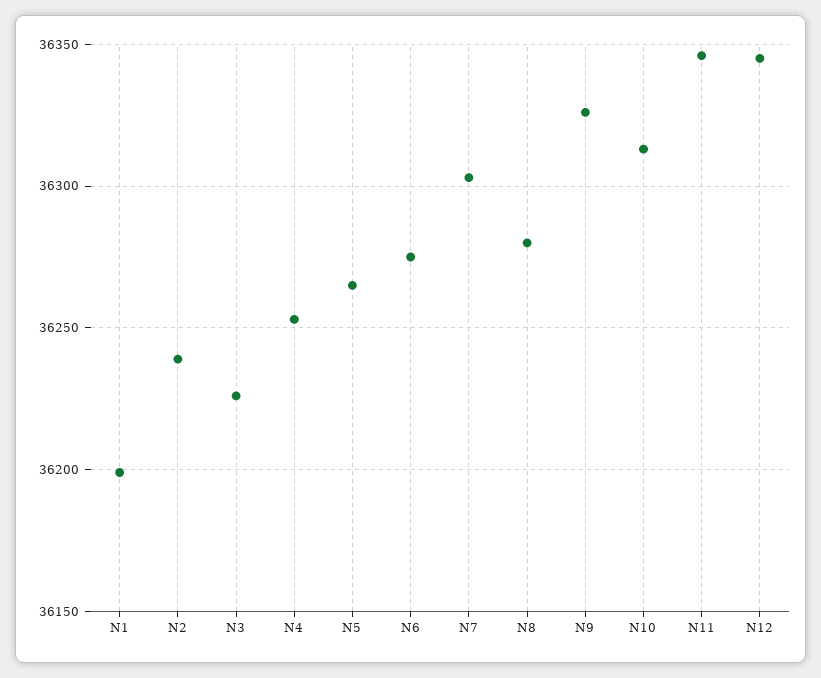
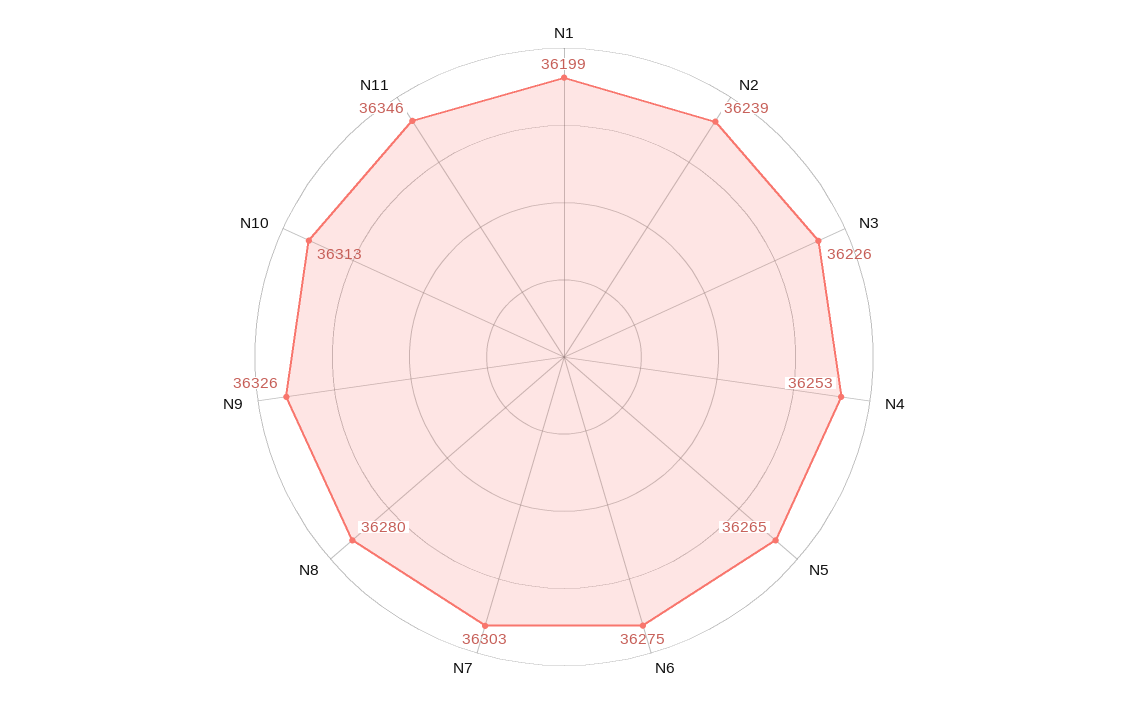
  {
    "N1": 36199,
    "N2": 36239,
    "N3": 36226,
    "N4": 36253,
    "N5": 36265,
    "N6": 36275,
    "N7": 36303,
    "N8": 36280,
    "N9": 36326,
    "N10": 36313,
-   "N11": 36346,
+   "N11": 36346
-   "N12": 36345
  }

